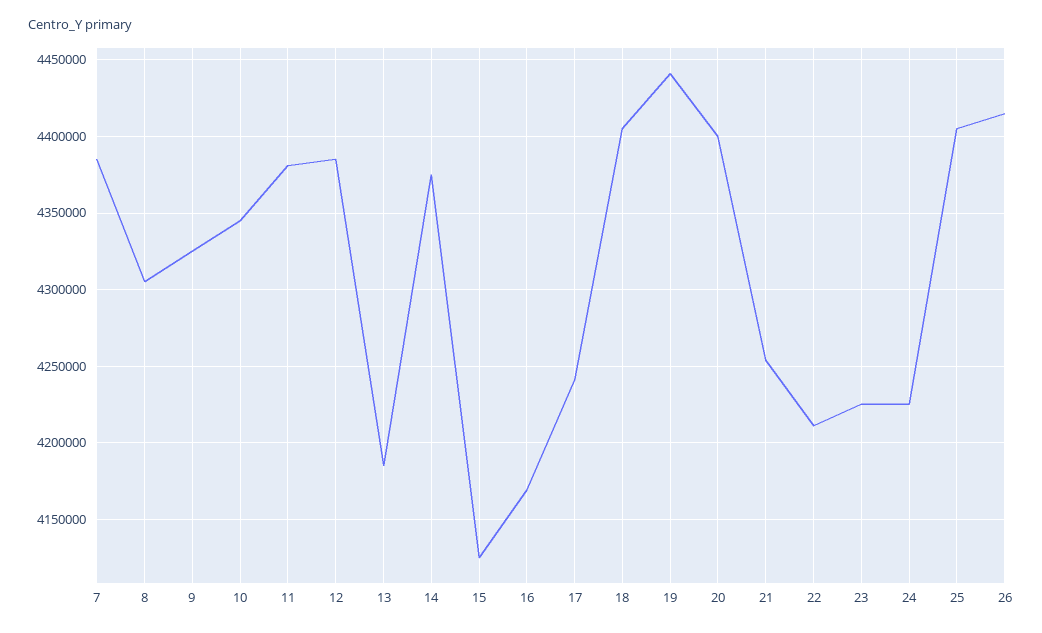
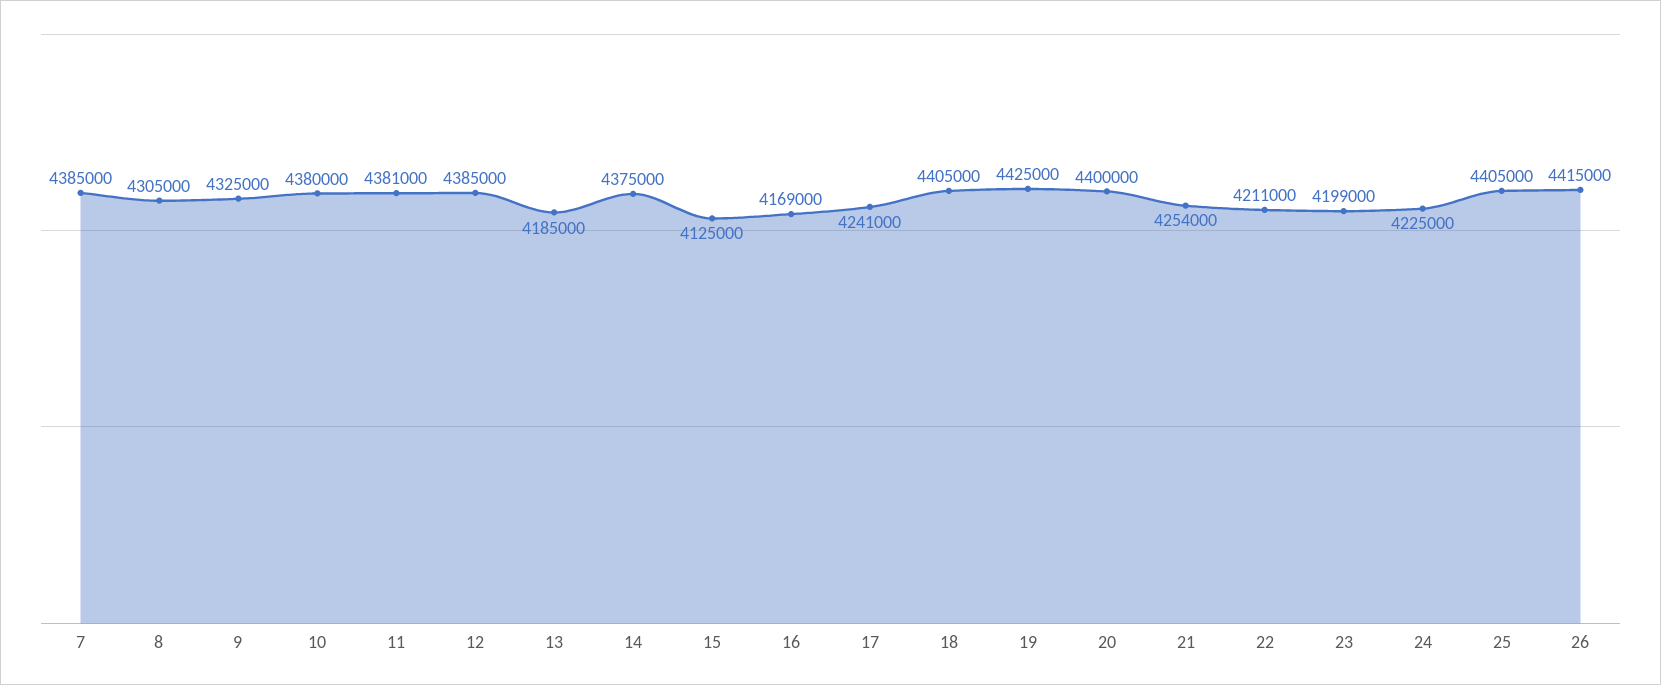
  {
    "7": 4385000,
    "8": 4305000,
    "9": 4325000,
-   "10": 4345000,
+   "10": 4380000,
    "11": 4381000,
    "12": 4385000,
    "13": 4185000,
    "14": 4375000,
    "15": 4125000,
    "16": 4169000,
    "17": 4241000,
    "18": 4405000,
-   "19": 4440000,
+   "19": 4425000,
    "20": 4400000,
    "21": 4254000,
    "22": 4211000,
-   "23": 4225000,
+   "23": 4199000,
    "24": 4225000,
    "25": 4405000,
    "26": 4415000
  }

